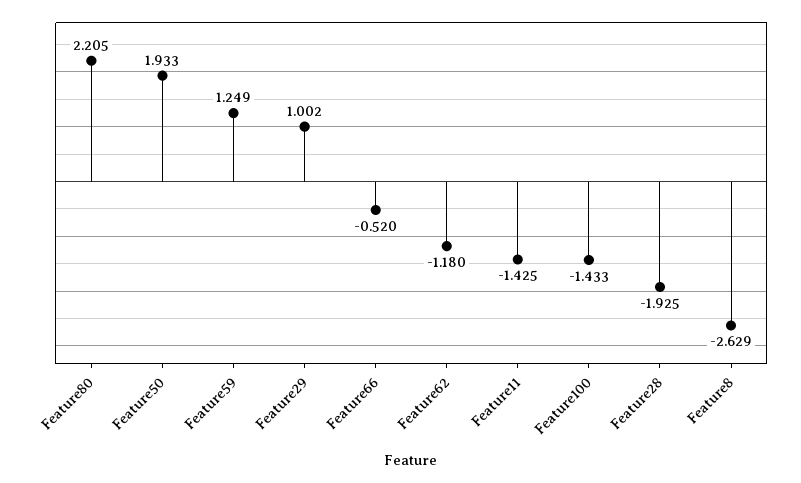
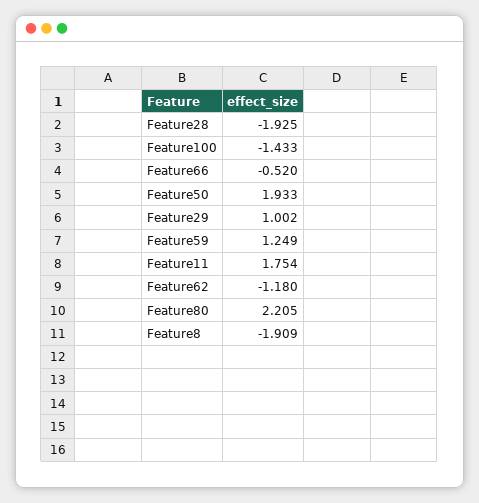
  {
    "Feature80": 2.205,
    "Feature50": 1.933,
    "Feature59": 1.249,
    "Feature29": 1.002,
    "Feature66": -0.52,
    "Feature62": -1.18,
-   "Feature11": -1.425,
+   "Feature11": 1.754,
    "Feature100": -1.433,
    "Feature28": -1.925,
-   "Feature8": -2.629
+   "Feature8": -1.909
  }

